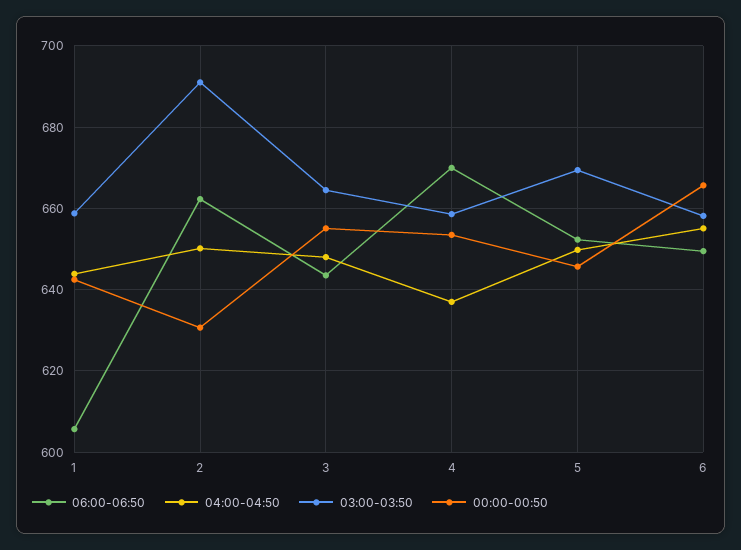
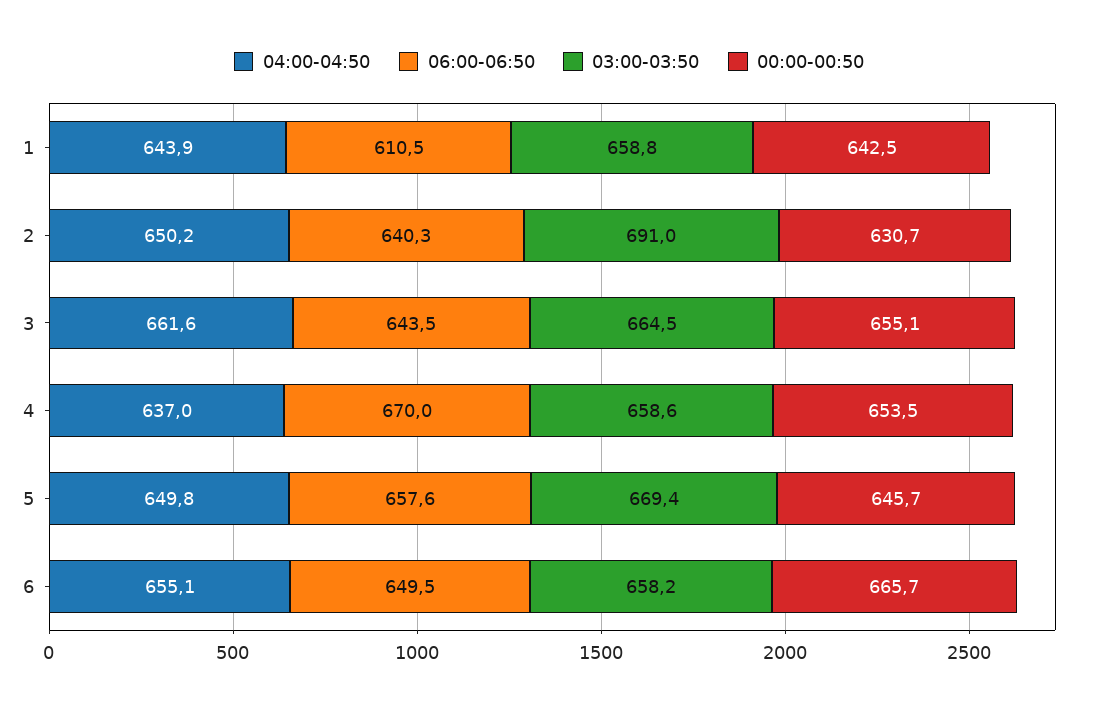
  {
    "06:00-06:50": {
-     "1": 606,
+     "1": 610.5,
-     "2": 662,
+     "2": 640.3,
      "3": 643.5,
      "4": 670,
-     "5": 652,
+     "5": 657.6,
      "6": 649.5
    },
    "04:00-04:50": {
      "1": 643.9,
      "2": 650.2,
-     "3": 648,
+     "3": 661.6,
      "4": 637,
      "5": 649.8,
      "6": 655.1
    },
    "03:00-03:50": {
      "1": 658.8,
      "2": 691,
      "3": 664.5,
      "4": 658.6,
      "5": 669.4,
      "6": 658.2
    },
    "00:00-00:50": {
      "1": 642.5,
      "2": 630.7,
      "3": 655.1,
      "4": 653.5,
      "5": 645.7,
      "6": 665.7
    }
  }

